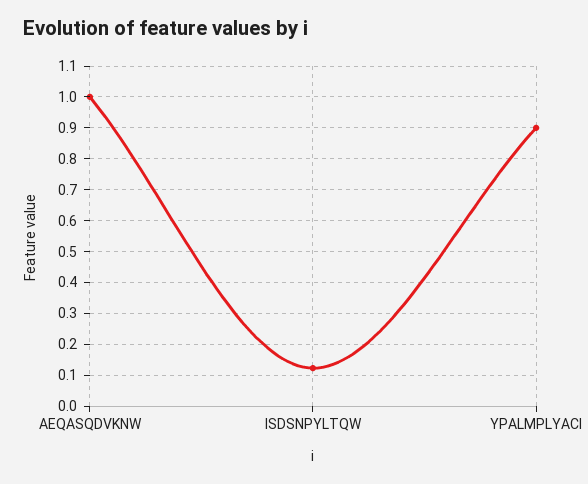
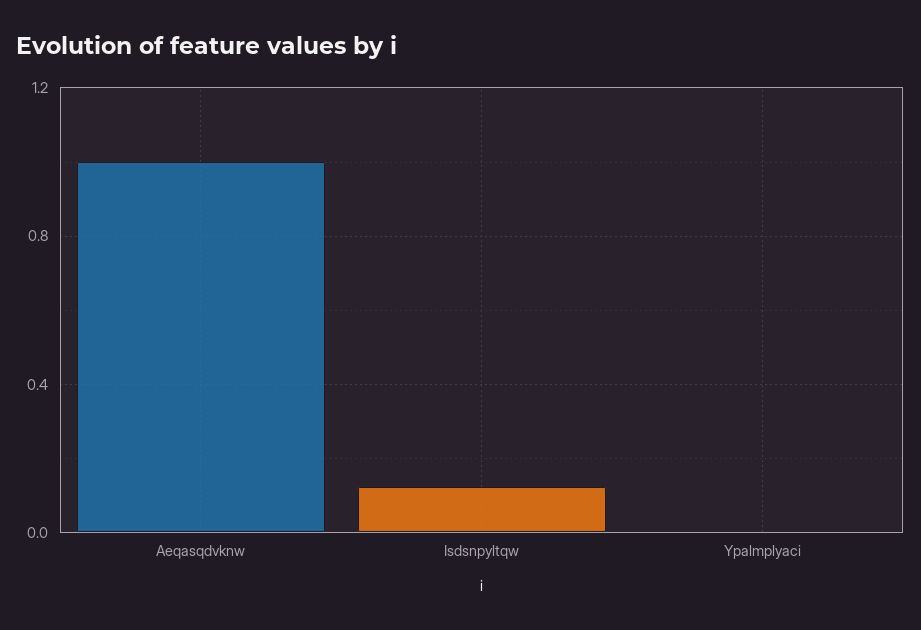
  {
    "AEQASQDVKNW": 1,
    "ISDSNPYLTQW": 0.12,
-   "YPALMPLYACI": 0.9
+   "YPALMPLYACI": 0
  }

